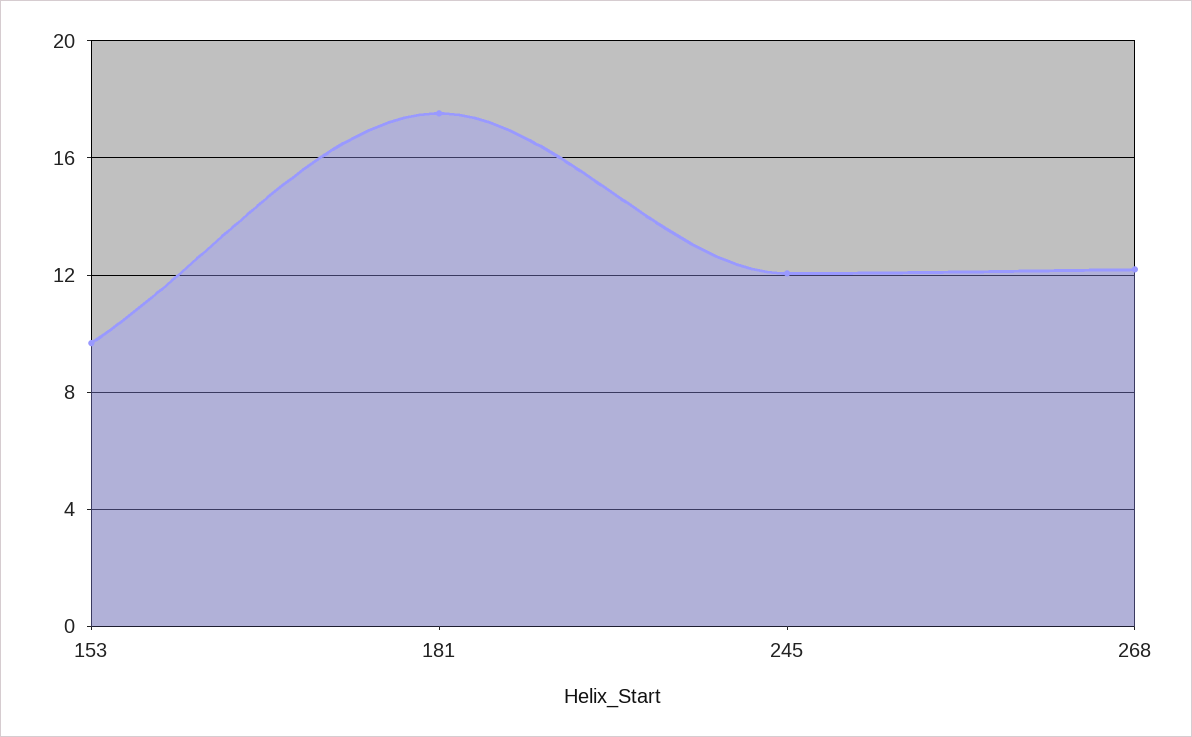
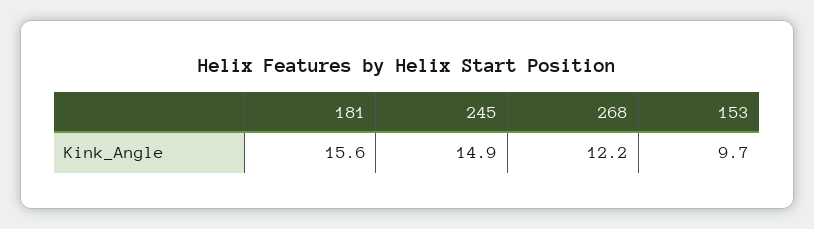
  {
    "153": 9.7,
-   "181": 17.5,
+   "181": 15.6,
-   "245": 12,
+   "245": 14.9,
    "268": 12.2
  }

